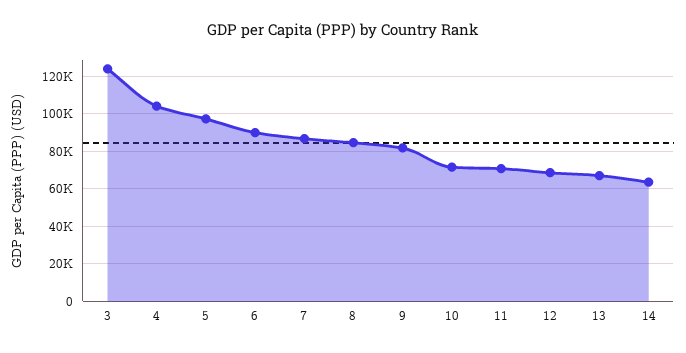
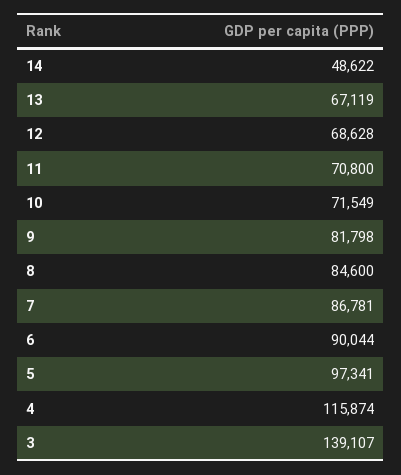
  {
-   "3": 125000,
+   "3": 139107,
-   "4": 105000,
+   "4": 115874,
    "5": 97341,
    "6": 90044,
    "7": 86781,
    "8": 84600,
    "9": 81798,
    "10": 71549,
    "11": 70800,
    "12": 68628,
    "13": 67119,
-   "14": 65000
+   "14": 48622
  }

